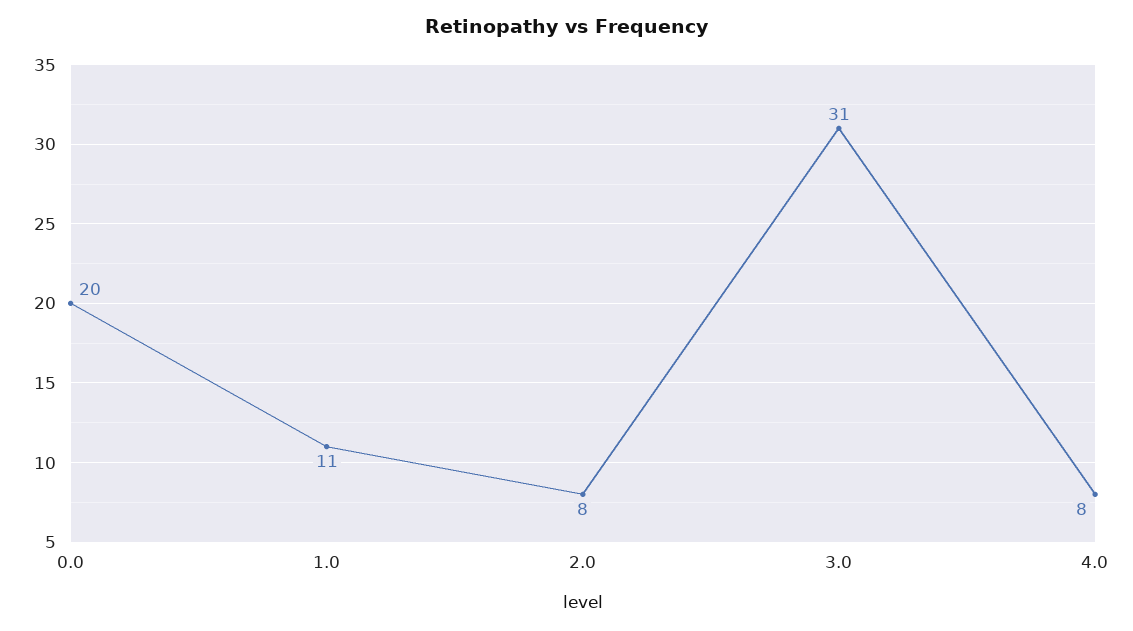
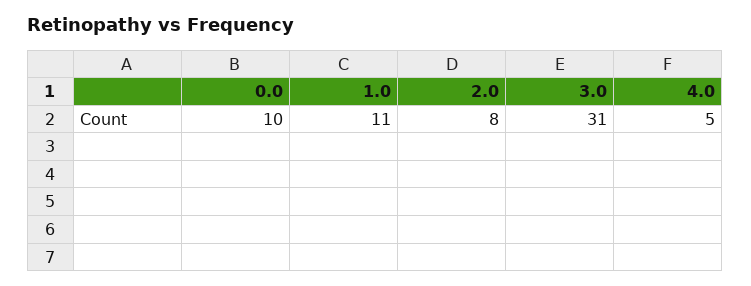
  {
-   "0.0": 20,
+   "0.0": 10,
    "1.0": 11,
    "2.0": 8,
    "3.0": 31,
-   "4.0": 8
+   "4.0": 5
  }

